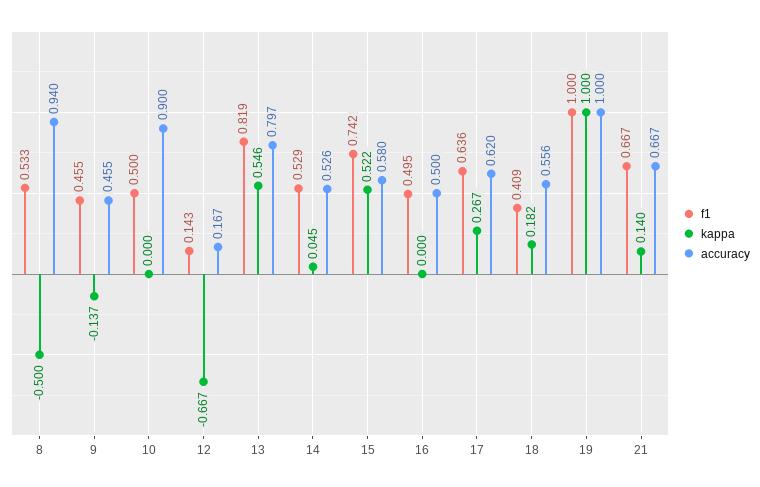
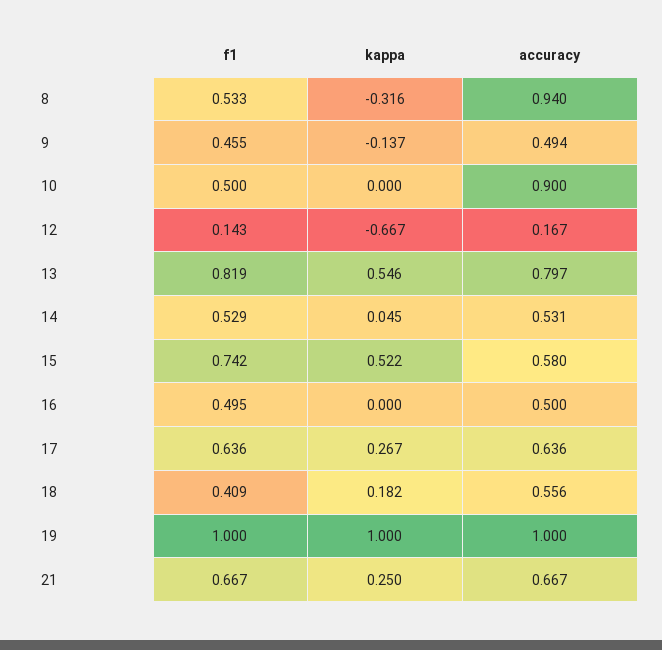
  {
    "f1": {
      "8": 0.533,
      "9": 0.455,
      "10": 0.5,
      "12": 0.143,
      "13": 0.819,
      "14": 0.529,
      "15": 0.742,
      "16": 0.495,
      "17": 0.636,
      "18": 0.409,
      "19": 1,
      "21": 0.667
    },
    "kappa": {
-     "8": -0.5,
+     "8": -0.316,
      "9": -0.137,
      "10": 0,
      "12": -0.667,
      "13": 0.546,
      "14": 0.045,
      "15": 0.522,
      "16": 0,
      "17": 0.267,
      "18": 0.182,
      "19": 1,
-     "21": 0.14
+     "21": 0.25
    },
    "accuracy": {
      "8": 0.94,
-     "9": 0.455,
+     "9": 0.494,
      "10": 0.9,
      "12": 0.167,
      "13": 0.797,
-     "14": 0.526,
+     "14": 0.531,
      "15": 0.58,
      "16": 0.5,
-     "17": 0.62,
+     "17": 0.636,
      "18": 0.556,
      "19": 1,
      "21": 0.667
    }
  }

